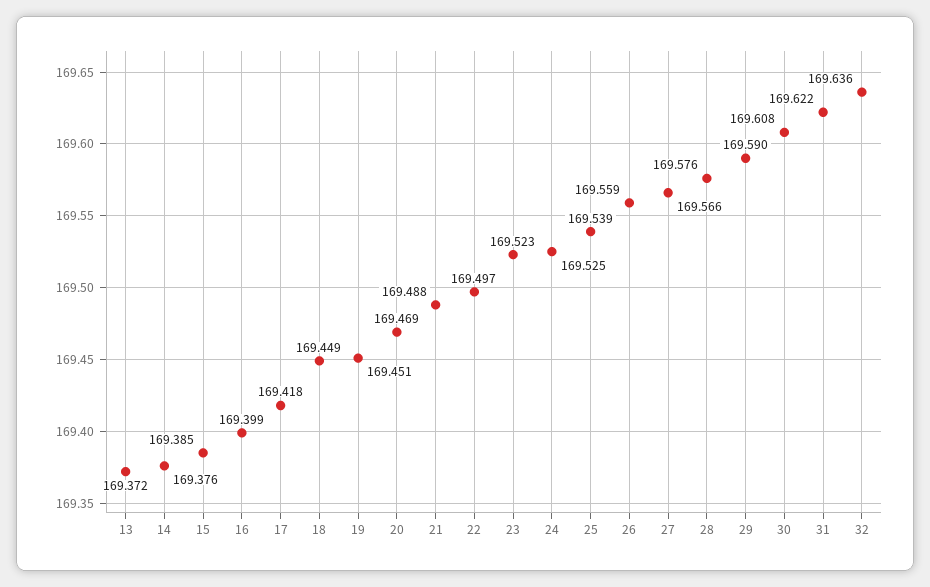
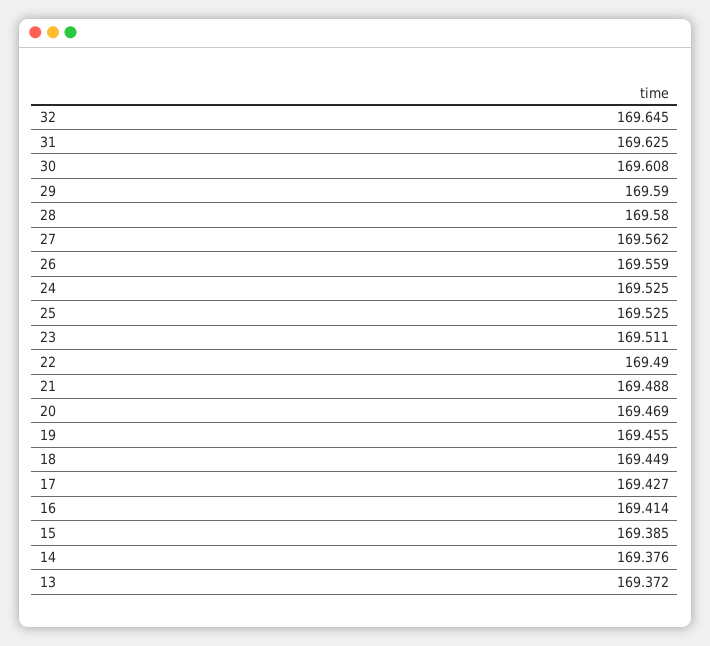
  {
    "13": 169.372,
    "14": 169.376,
    "15": 169.385,
-   "16": 169.399,
+   "16": 169.414,
-   "17": 169.418,
+   "17": 169.427,
    "18": 169.449,
-   "19": 169.451,
+   "19": 169.455,
    "20": 169.469,
    "21": 169.488,
-   "22": 169.497,
+   "22": 169.49,
-   "23": 169.523,
+   "23": 169.511,
    "24": 169.525,
-   "25": 169.539,
+   "25": 169.525,
    "26": 169.559,
-   "27": 169.566,
+   "27": 169.562,
-   "28": 169.576,
+   "28": 169.58,
    "29": 169.59,
    "30": 169.608,
-   "31": 169.622,
+   "31": 169.625,
-   "32": 169.636
+   "32": 169.645
  }

